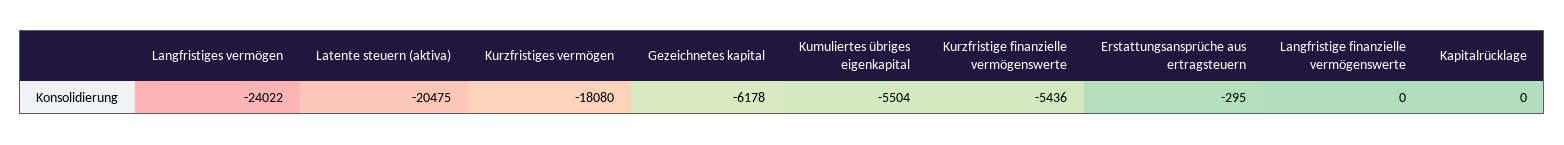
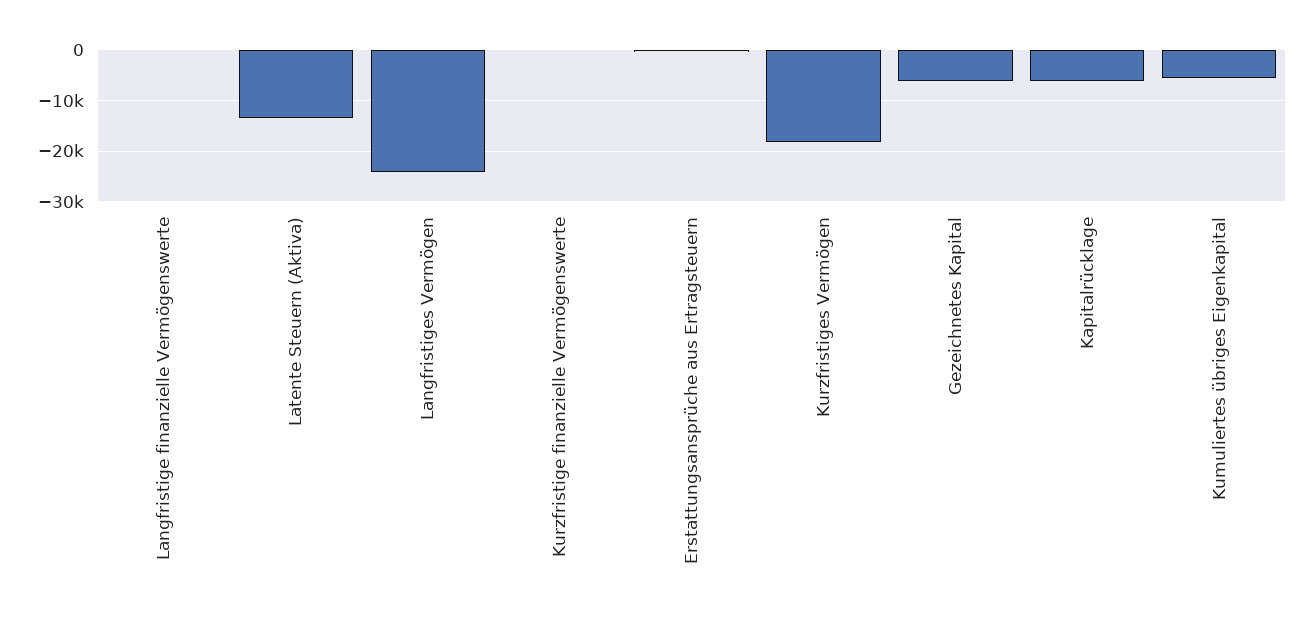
  {
    "Langfristiges vermögen": -24022,
-   "Latente steuern (aktiva)": -20475,
+   "Latente steuern (aktiva)": -14000,
    "Kurzfristiges vermögen": -18080,
    "Gezeichnetes kapital": -6178,
    "Kumuliertes übriges eigenkapital": -5504,
-   "Kurzfristige finanzielle vermögenswerte": -5436,
+   "Kurzfristige finanzielle vermögenswerte": 0,
    "Erstattungsansprüche aus ertragsteuern": -295,
    "Langfristige finanzielle vermögenswerte": 0,
-   "Kapitalrücklage": 0
+   "Kapitalrücklage": -6000
  }

